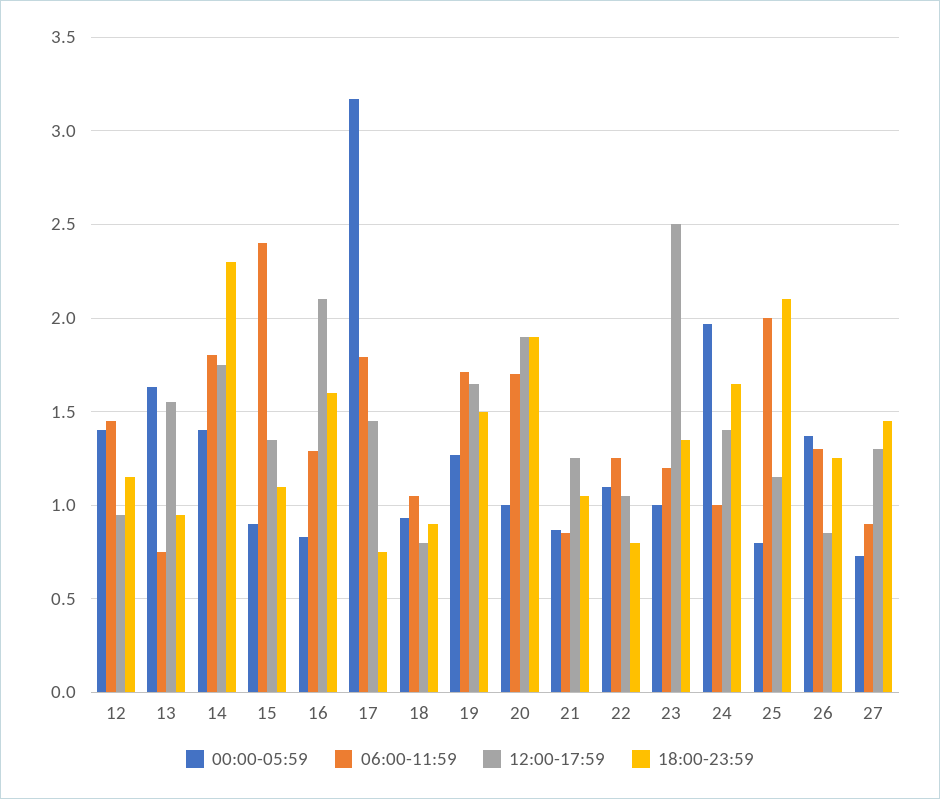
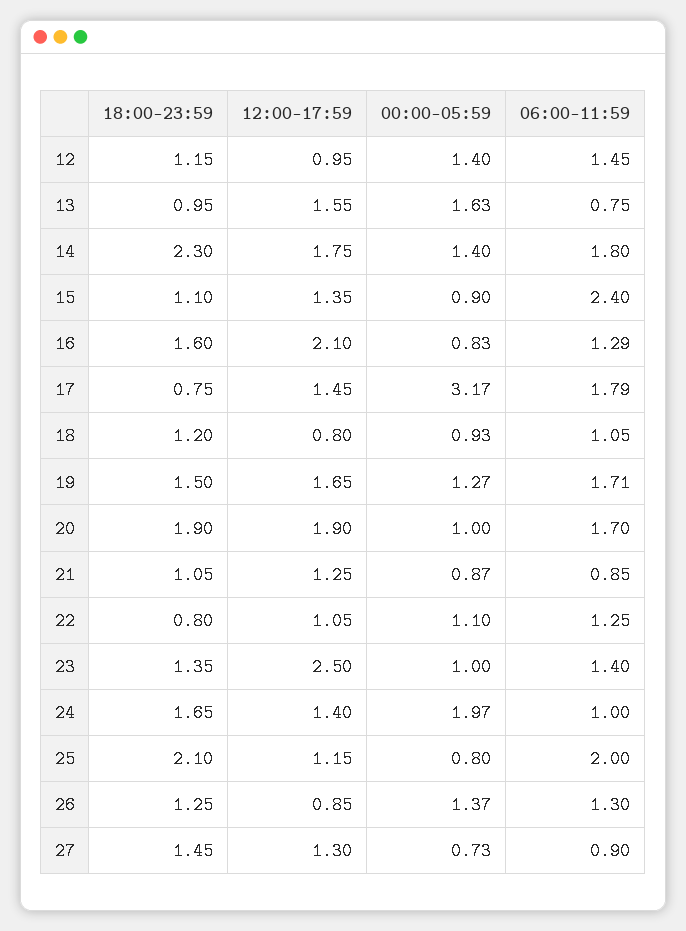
  {
    "00:00-05:59": {
      "12": 1.4,
      "13": 1.63,
      "14": 1.4,
      "15": 0.9,
      "16": 0.83,
      "17": 3.17,
      "18": 0.93,
      "19": 1.27,
      "20": 1,
      "21": 0.87,
      "22": 1.1,
      "23": 1,
      "24": 1.97,
      "25": 0.8,
      "26": 1.37,
      "27": 0.73
    },
    "06:00-11:59": {
      "12": 1.45,
      "13": 0.75,
      "14": 1.8,
      "15": 2.4,
      "16": 1.29,
      "17": 1.79,
      "18": 1.05,
      "19": 1.71,
      "20": 1.7,
      "21": 0.85,
      "22": 1.25,
-     "23": 1.2,
+     "23": 1.4,
      "24": 1,
      "25": 2,
      "26": 1.3,
      "27": 0.9
    },
    "12:00-17:59": {
      "12": 0.95,
      "13": 1.55,
      "14": 1.75,
      "15": 1.35,
      "16": 2.1,
      "17": 1.45,
      "18": 0.8,
      "19": 1.65,
      "20": 1.9,
      "21": 1.25,
      "22": 1.05,
      "23": 2.5,
      "24": 1.4,
      "25": 1.15,
      "26": 0.85,
      "27": 1.3
    },
    "18:00-23:59": {
      "12": 1.15,
      "13": 0.95,
      "14": 2.3,
      "15": 1.1,
      "16": 1.6,
      "17": 0.75,
-     "18": 0.9,
+     "18": 1.2,
      "19": 1.5,
      "20": 1.9,
      "21": 1.05,
      "22": 0.8,
      "23": 1.35,
      "24": 1.65,
      "25": 2.1,
      "26": 1.25,
      "27": 1.45
    }
  }

